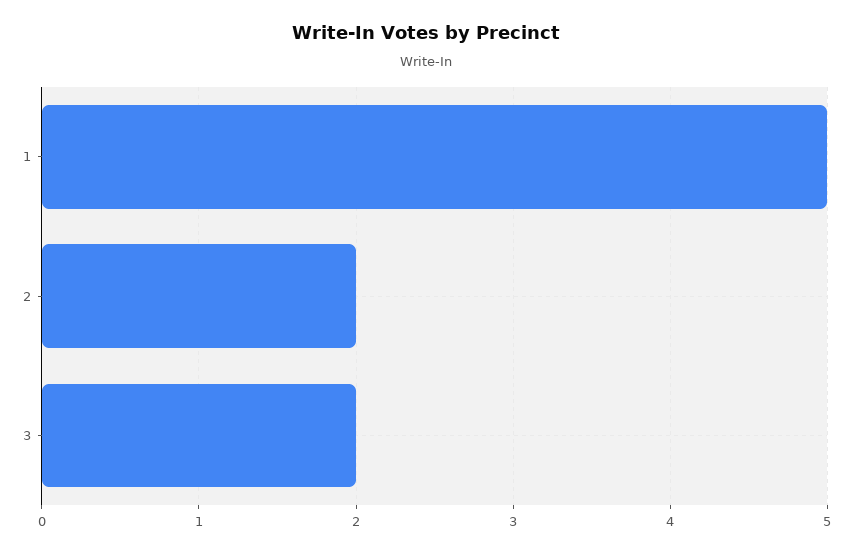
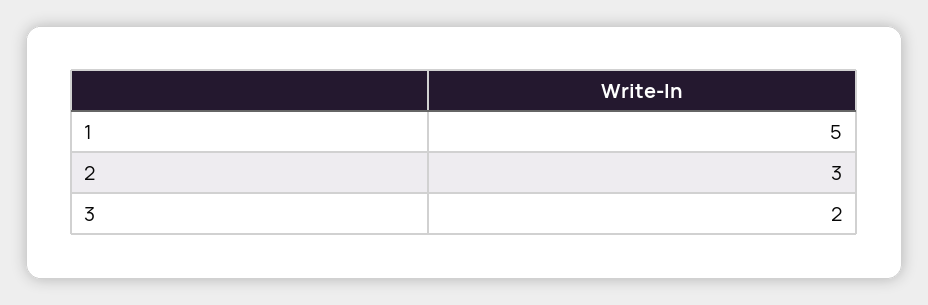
  {
    "1": 5,
-   "2": 2,
+   "2": 3,
    "3": 2
  }

